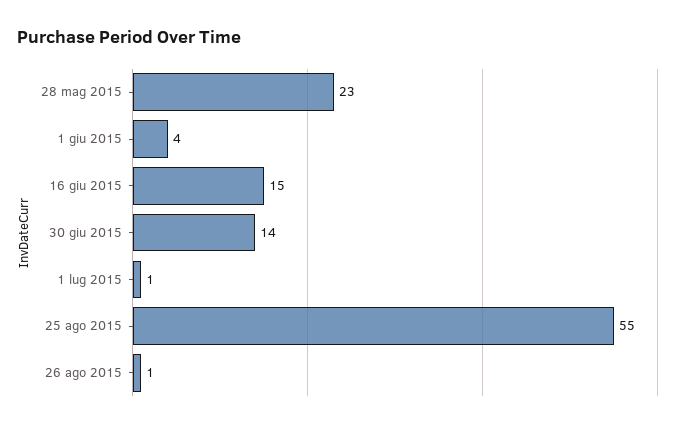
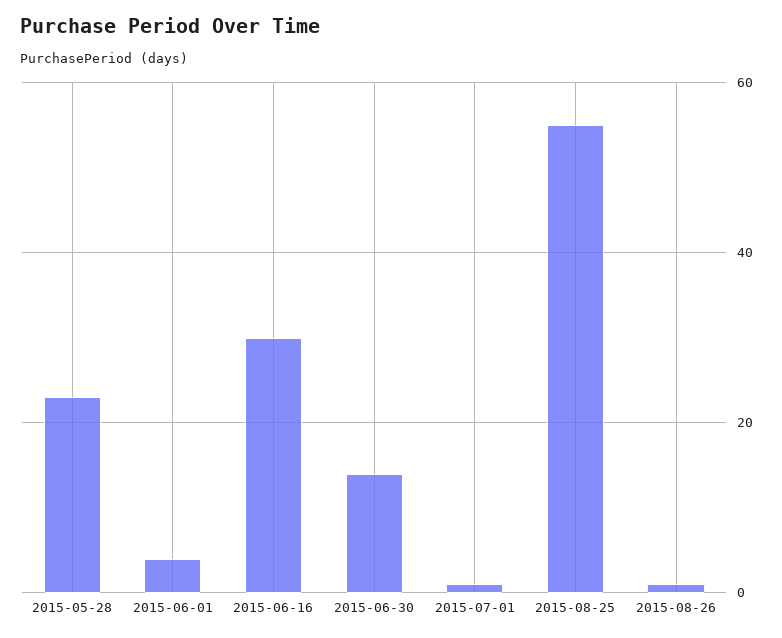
  {
    "28 mag 2015": 23,
    "1 giu 2015": 4,
-   "16 giu 2015": 15,
+   "16 giu 2015": 30,
    "30 giu 2015": 14,
    "1 lug 2015": 1,
    "25 ago 2015": 55,
    "26 ago 2015": 1
  }

